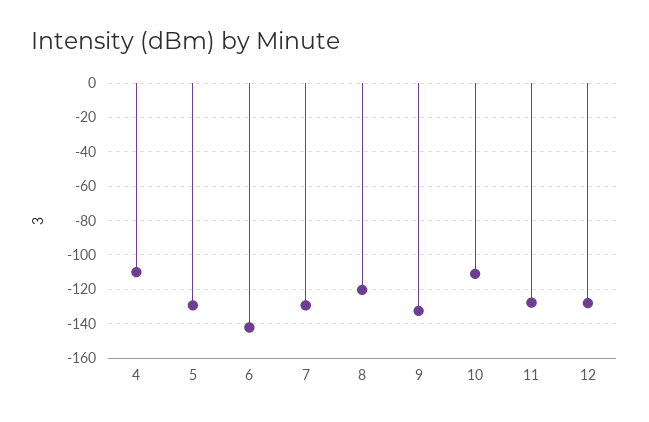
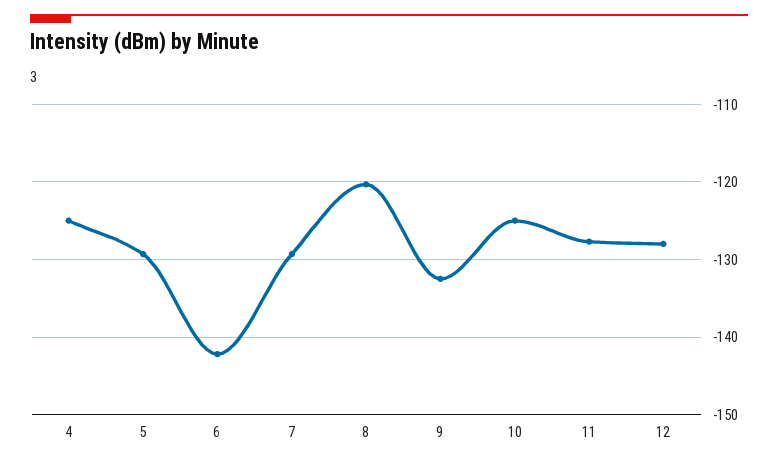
  {
-   "4": -110,
+   "4": -125,
    "5": -129,
    "6": -142,
    "7": -129,
    "8": -120,
    "9": -133,
-   "10": -110,
+   "10": -125,
    "11": -128,
    "12": -128
  }

